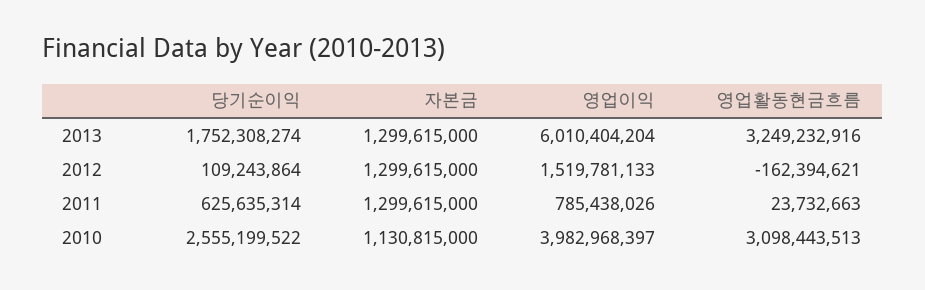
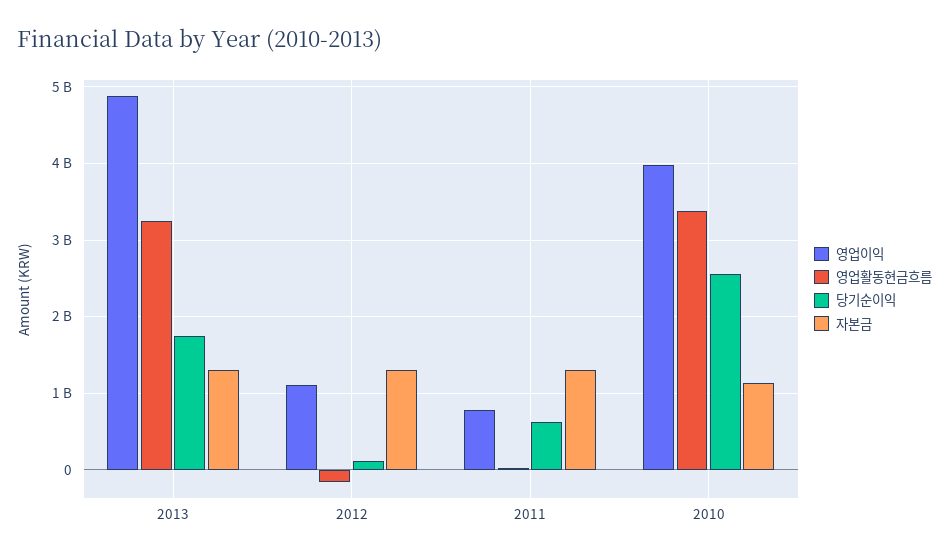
  {
    "당기순이익": {
      "2013": 1752308274,
      "2012": 109243864,
      "2011": 625635314,
      "2010": 2555199522
    },
    "자본금": {
      "2013": 1299615000,
      "2012": 1299615000,
      "2011": 1299615000,
      "2010": 1130815000
    },
    "영업이익": {
-     "2013": 6010404204,
+     "2013": 4900000000,
-     "2012": 1519781133,
+     "2012": 1100000000,
      "2011": 785438026,
      "2010": 3982968397
    },
    "영업활동현금흐름": {
      "2013": 3249232916,
      "2012": -162394621,
      "2011": 23732663,
-     "2010": 3098443513
+     "2010": 3400000000
    }
  }

